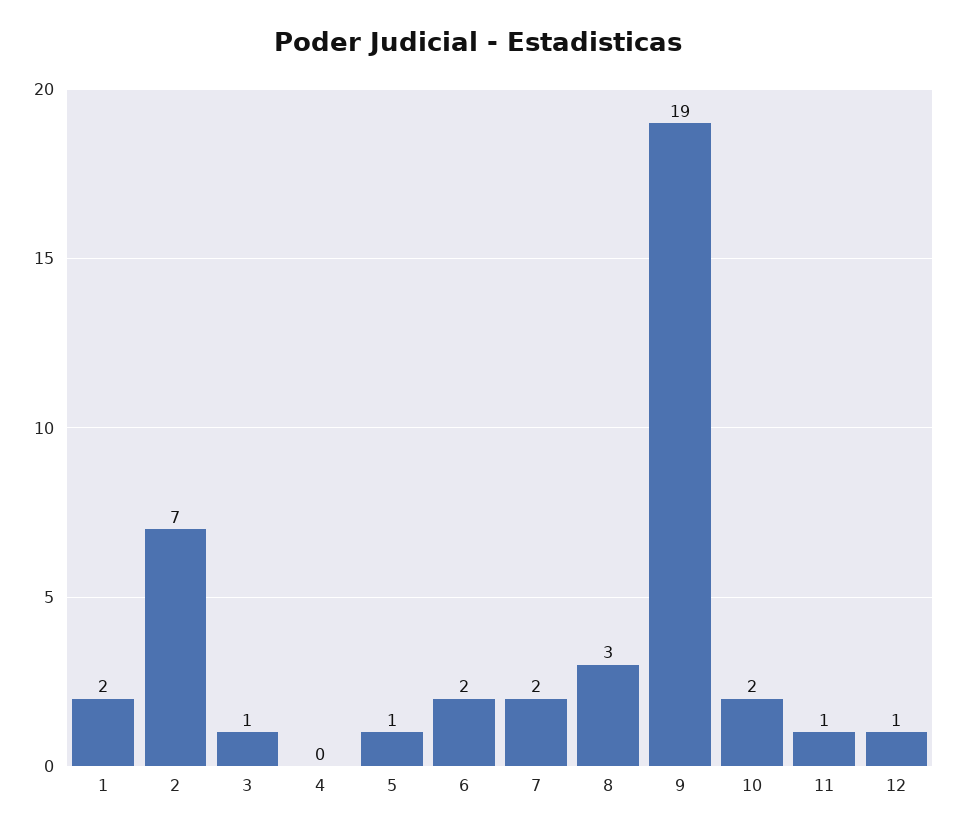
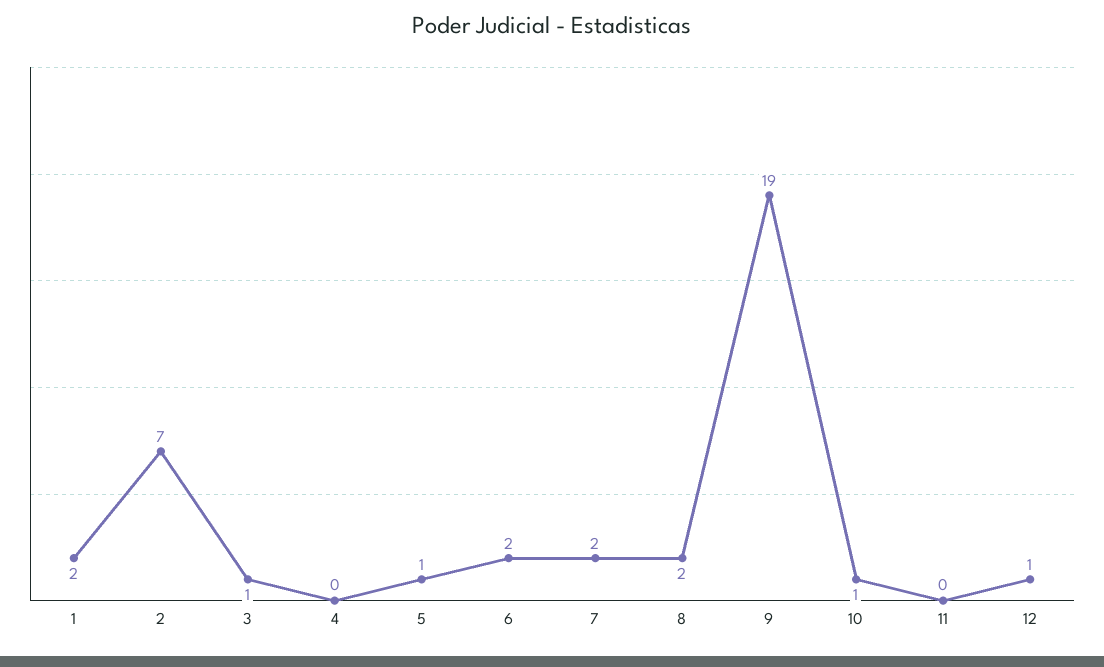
  {
    "1": 2,
    "2": 7,
    "3": 1,
    "4": 0,
    "5": 1,
    "6": 2,
    "7": 2,
-   "8": 3,
+   "8": 2,
    "9": 19,
-   "10": 2,
+   "10": 1,
-   "11": 1,
+   "11": 0,
    "12": 1
  }

